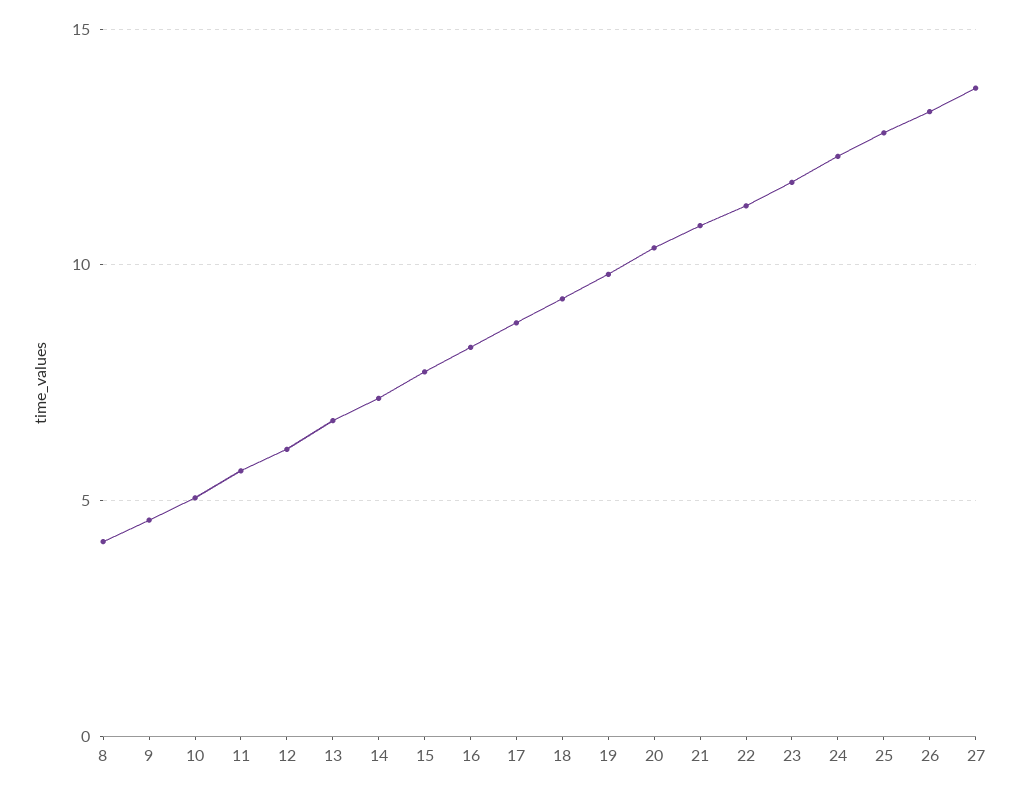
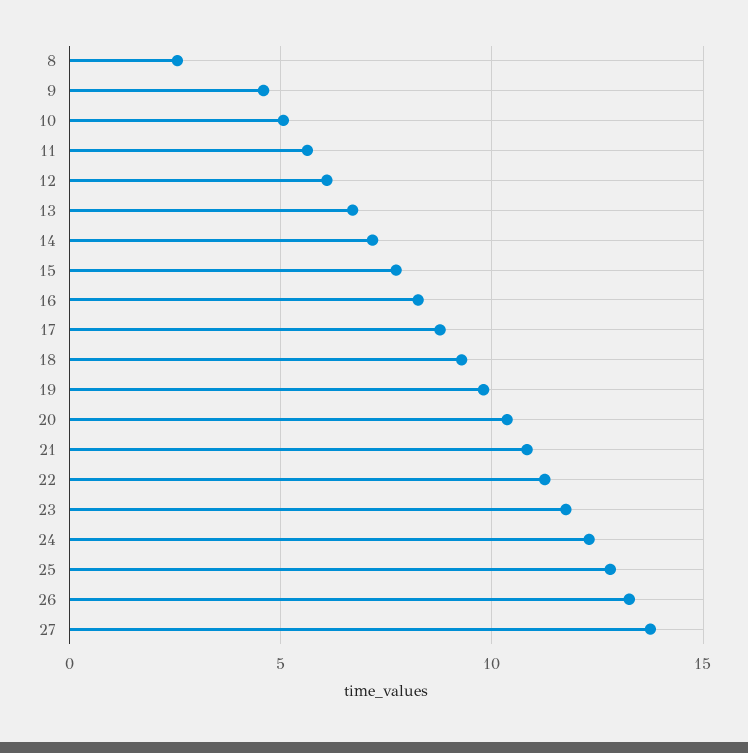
  {
-   "8": 4,
+   "8": 2.5,
    "9": 4.5,
    "10": 5,
    "11": 5.5,
    "12": 6,
    "13": 6.5,
    "14": 7,
    "15": 7.5,
    "16": 8.5,
    "17": 9,
    "18": 9.5,
    "19": 10,
    "20": 10.5,
    "21": 11,
    "22": 11.5,
    "23": 12,
    "24": 12.5,
    "25": 13,
    "26": 13.5,
    "27": 14
  }

